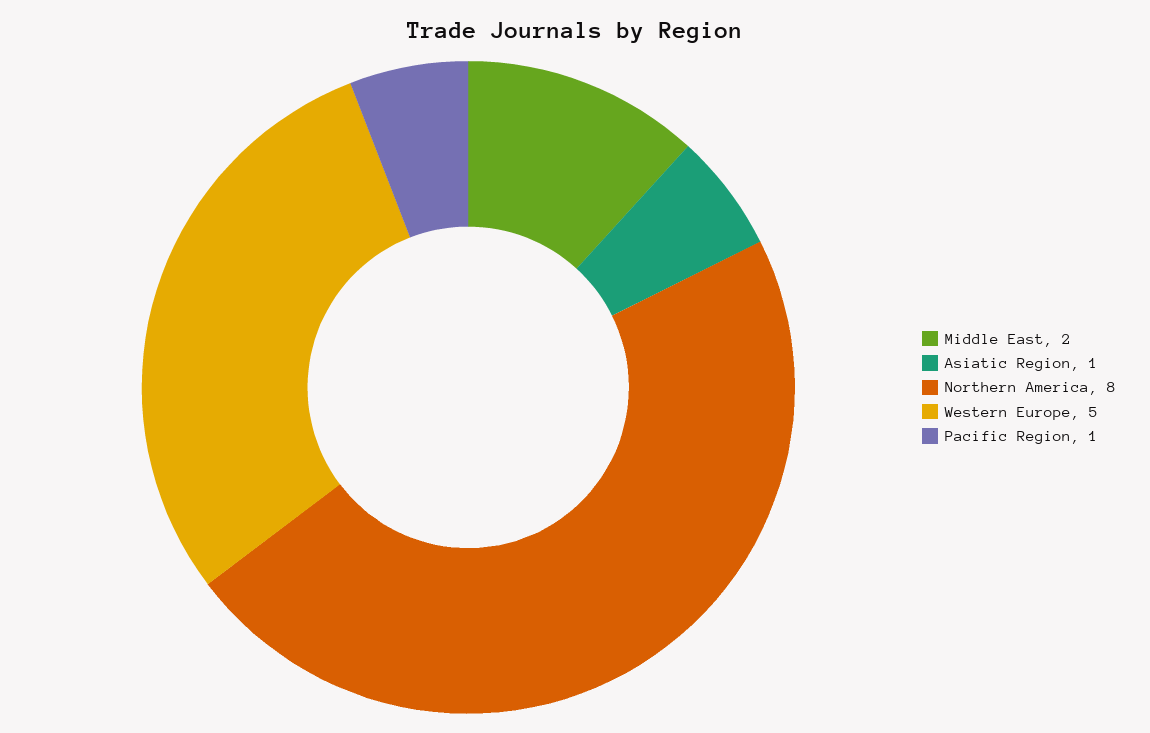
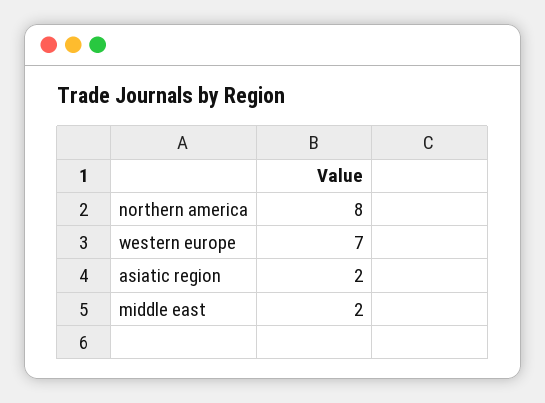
  {
    "Middle East": 2,
-   "Asiatic Region": 1,
+   "Asiatic Region": 2,
    "Northern America": 8,
-   "Western Europe": 5,
+   "Western Europe": 7
-   "Pacific Region": 1
  }

